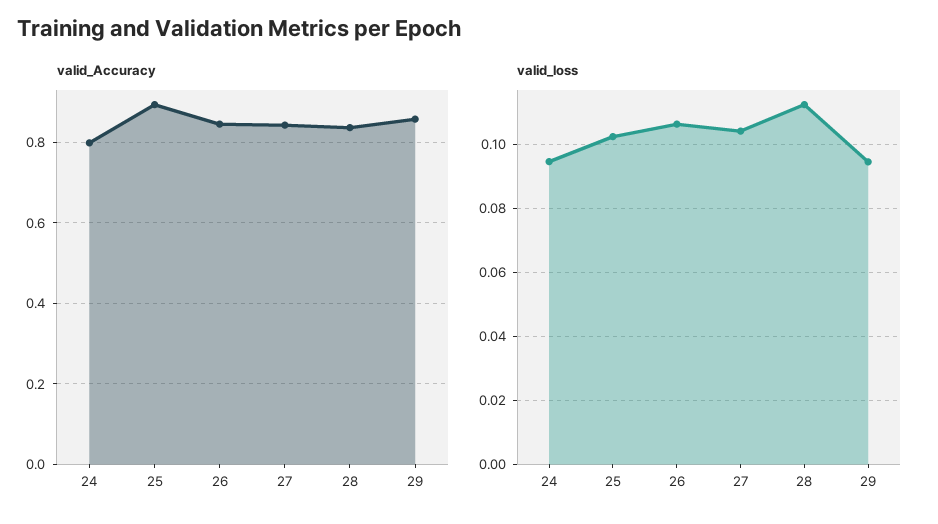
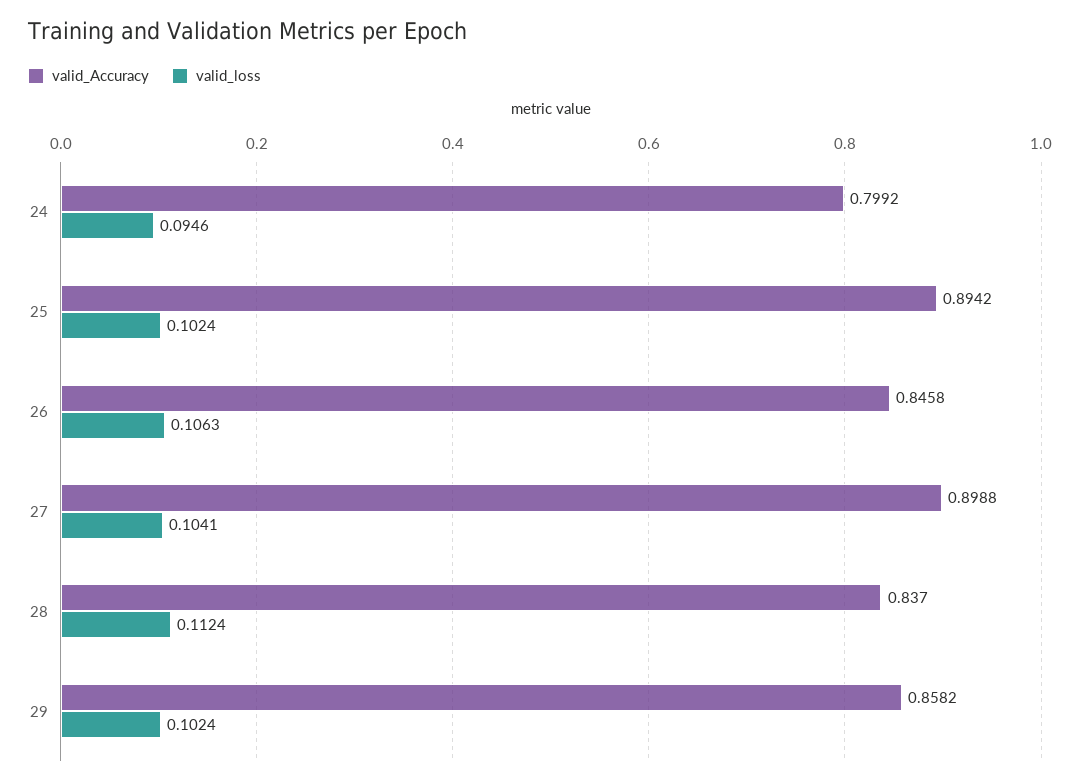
  {
    "valid_Accuracy": {
      "24": 0.7992,
      "25": 0.8942,
      "26": 0.8458,
-     "27": 0.84,
+     "27": 0.8988,
      "28": 0.837,
      "29": 0.8582
    },
    "valid_loss": {
      "24": 0.0946,
      "25": 0.1024,
      "26": 0.1063,
      "27": 0.1041,
      "28": 0.1124,
-     "29": 0.094
+     "29": 0.1024
    }
  }

